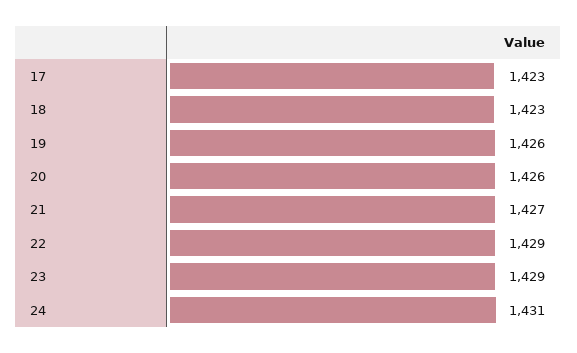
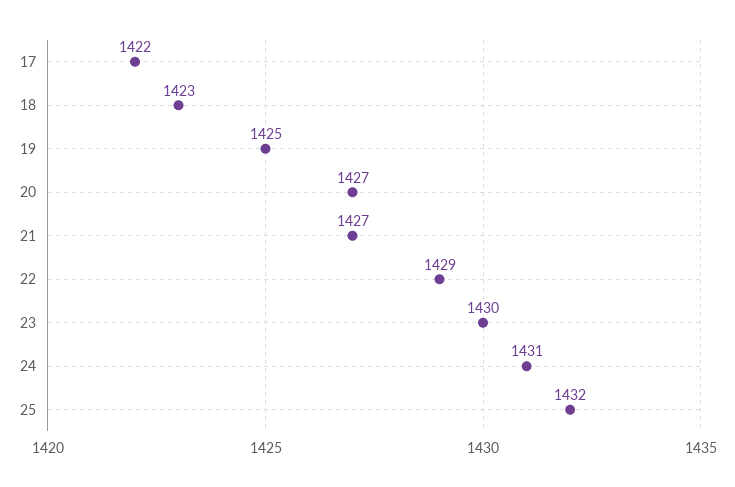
  {
-   "17": 1423,
+   "17": 1422,
    "18": 1423,
-   "19": 1426,
+   "19": 1425,
-   "20": 1426,
+   "20": 1427,
    "21": 1427,
    "22": 1429,
-   "23": 1429,
+   "23": 1430,
-   "24": 1431
+   "24": 1431,
+   "25": 1432
  }

